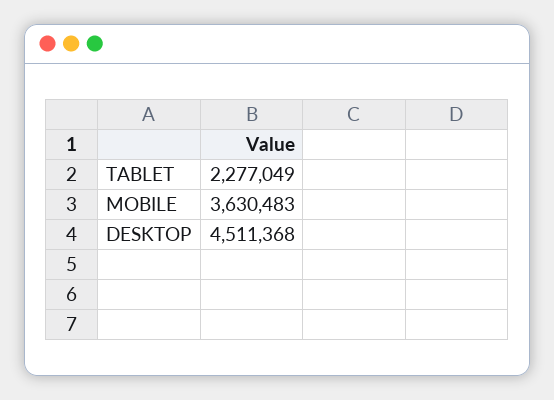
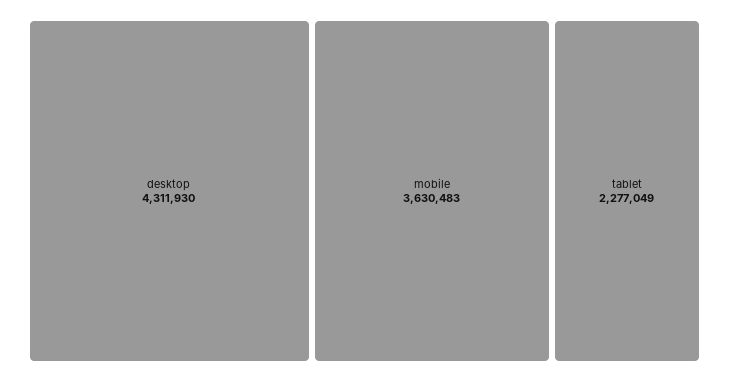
  {
    "TABLET": 2277049,
    "MOBILE": 3630483,
-   "DESKTOP": 4511368
+   "DESKTOP": 4311930
  }

